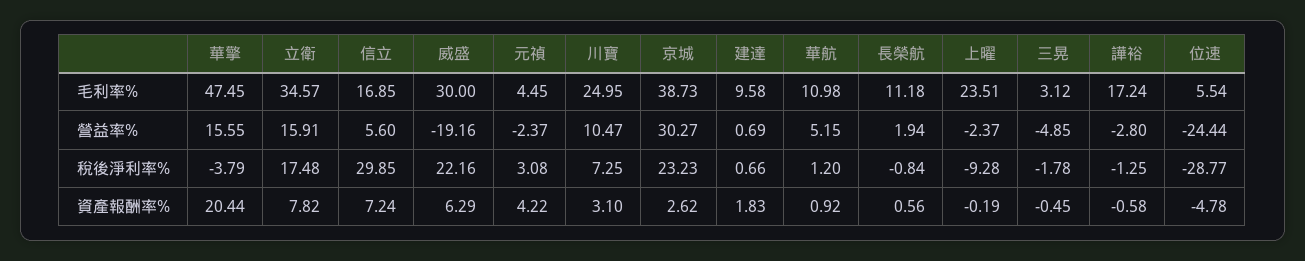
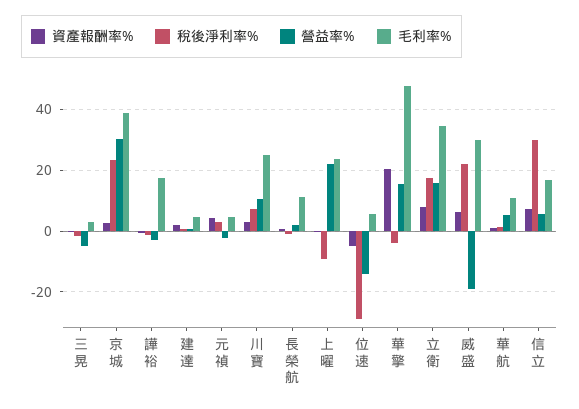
  {
    "毛利率%": {
      "華擎": 47.45,
      "立衛": 34.57,
      "信立": 16.85,
      "威盛": 30,
      "元禎": 4.45,
      "川寶": 24.95,
      "京城": 38.73,
-     "建達": 9.58,
+     "建達": 4,
      "華航": 10.98,
      "長榮航": 11.18,
      "上曜": 23.51,
      "三晃": 3.12,
      "譁裕": 17.24,
      "位速": 5.54
    },
    "營益率%": {
      "華擎": 15.55,
      "立衛": 15.91,
      "信立": 5.6,
      "威盛": -19.16,
      "元禎": -2.37,
      "川寶": 10.47,
      "京城": 30.27,
      "建達": 0.69,
      "華航": 5.15,
      "長榮航": 1.94,
-     "上曜": -2.37,
+     "上曜": 22,
      "三晃": -4.85,
      "譁裕": -2.8,
-     "位速": -24.44
+     "位速": -14
    },
    "稅後淨利率%": {
      "華擎": -3.79,
      "立衛": 17.48,
      "信立": 29.85,
      "威盛": 22.16,
      "元禎": 3.08,
      "川寶": 7.25,
      "京城": 23.23,
      "建達": 0.66,
      "華航": 1.2,
      "長榮航": -0.84,
      "上曜": -9.28,
      "三晃": -1.78,
      "譁裕": -1.25,
      "位速": -28.77
    },
    "資產報酬率%": {
      "華擎": 20.44,
      "立衛": 7.82,
      "信立": 7.24,
      "威盛": 6.29,
      "元禎": 4.22,
      "川寶": 3.1,
      "京城": 2.62,
      "建達": 1.83,
      "華航": 0.92,
      "長榮航": 0.56,
      "上曜": -0.19,
      "三晃": -0.45,
      "譁裕": -0.58,
      "位速": -4.78
    }
  }

